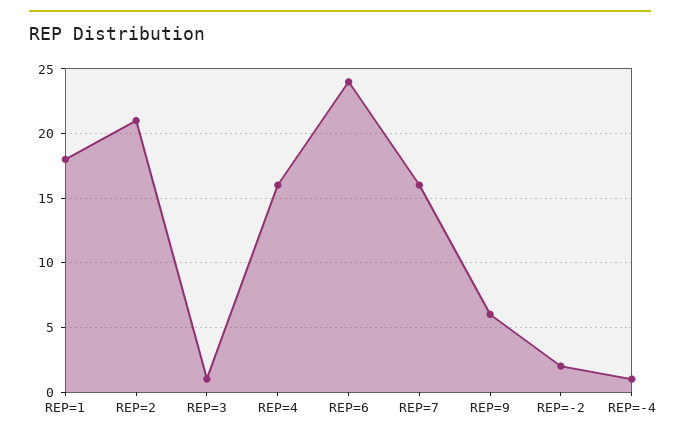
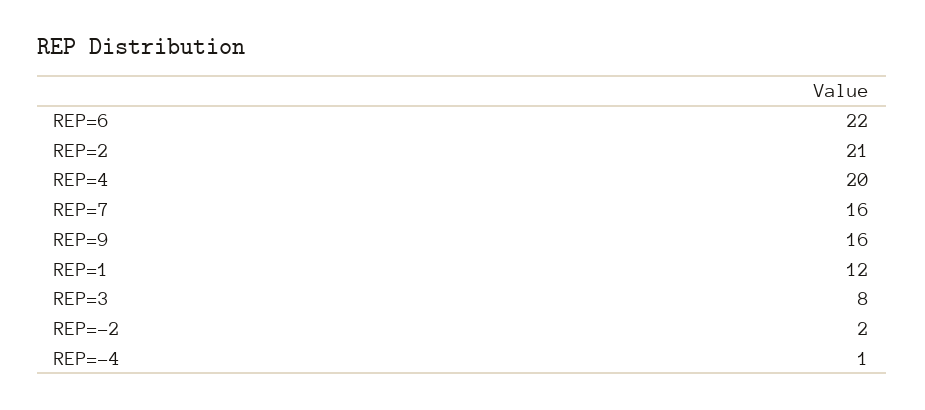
  {
-   "REP=1": 18,
+   "REP=1": 12,
    "REP=2": 21,
-   "REP=3": 1,
+   "REP=3": 8,
-   "REP=4": 16,
+   "REP=4": 20,
-   "REP=6": 24,
+   "REP=6": 22,
    "REP=7": 16,
-   "REP=9": 6,
+   "REP=9": 16,
    "REP=-2": 2,
    "REP=-4": 1
  }

